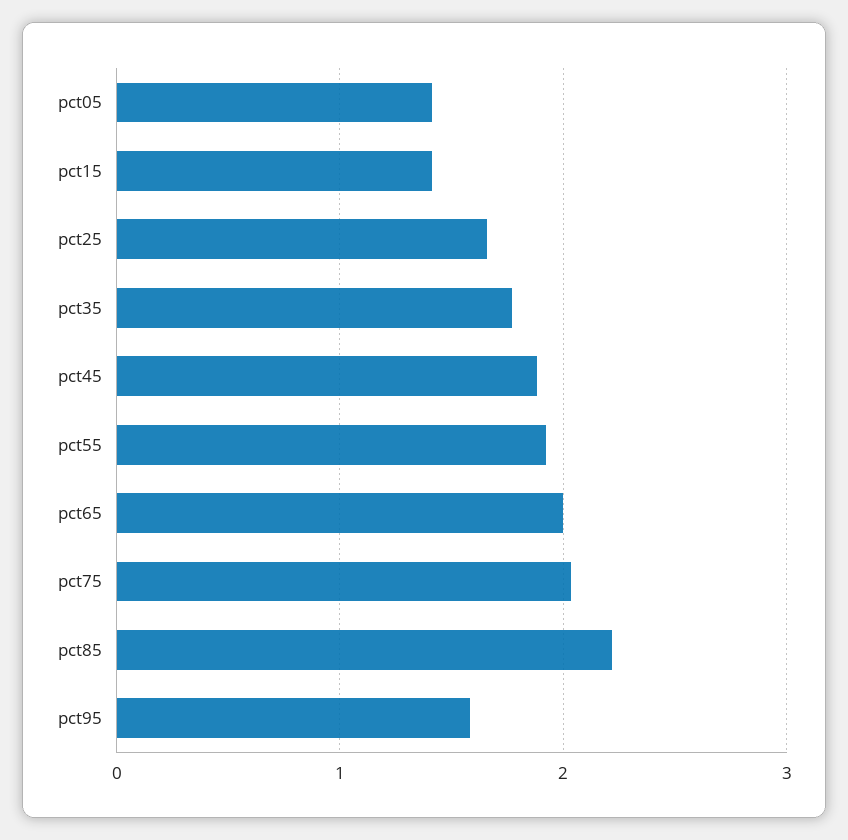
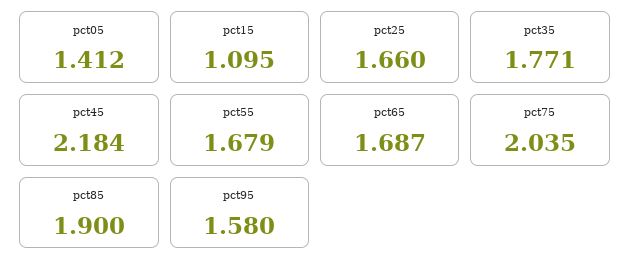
  {
    "pct05": 1.412,
-   "pct15": 1.4,
+   "pct15": 1.095,
    "pct25": 1.66,
    "pct35": 1.771,
-   "pct45": 1.9,
+   "pct45": 2.184,
-   "pct55": 1.9,
+   "pct55": 1.679,
-   "pct65": 2,
+   "pct65": 1.687,
    "pct75": 2.035,
-   "pct85": 2.2,
+   "pct85": 1.9,
    "pct95": 1.58
  }

